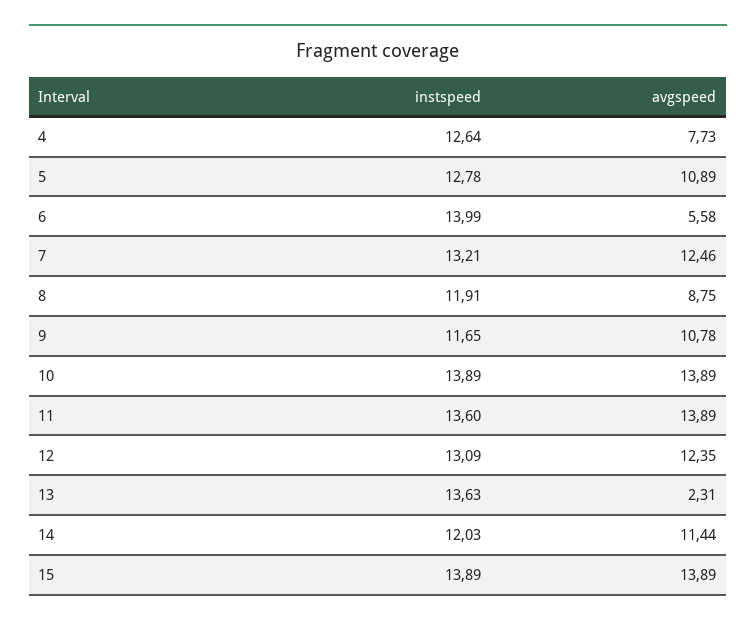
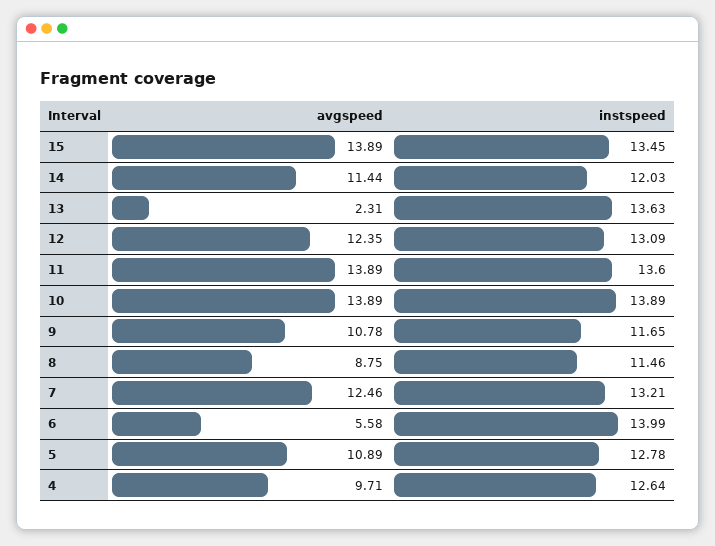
  {
    "instspeed": {
      "4": 12.64,
      "5": 12.78,
      "6": 13.99,
      "7": 13.21,
-     "8": 11.91,
+     "8": 11.46,
      "9": 11.65,
      "10": 13.89,
      "11": 13.6,
      "12": 13.09,
      "13": 13.63,
      "14": 12.03,
-     "15": 13.89
+     "15": 13.45
    },
    "avgspeed": {
-     "4": 7.73,
+     "4": 9.71,
      "5": 10.89,
      "6": 5.58,
      "7": 12.46,
      "8": 8.75,
      "9": 10.78,
      "10": 13.89,
      "11": 13.89,
      "12": 12.35,
      "13": 2.31,
      "14": 11.44,
      "15": 13.89
    }
  }

